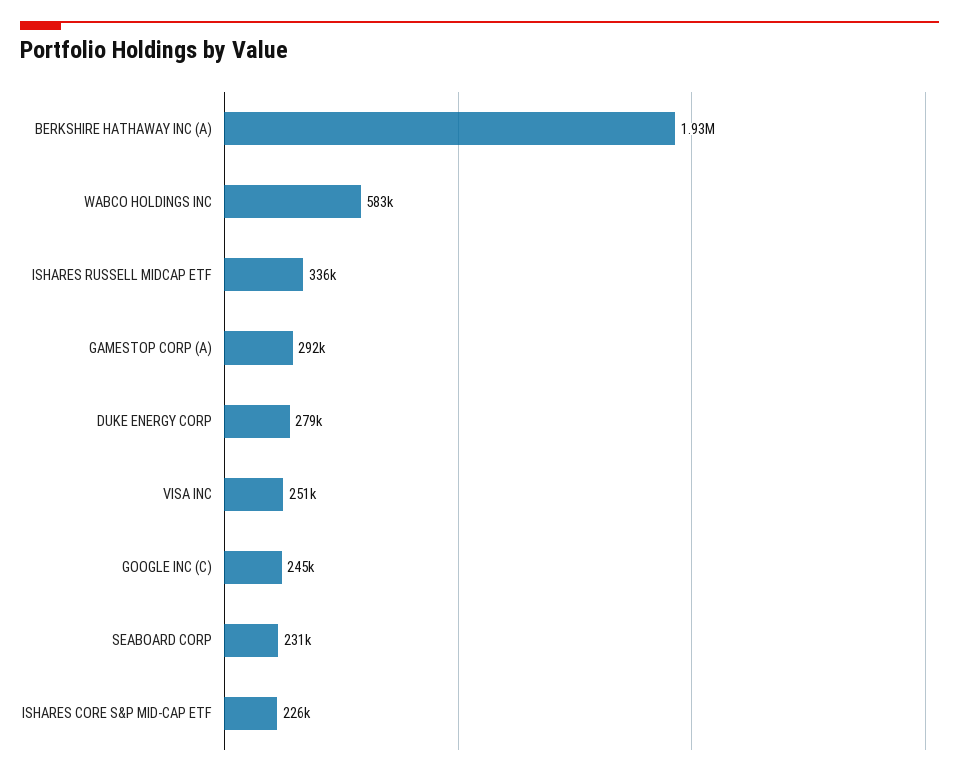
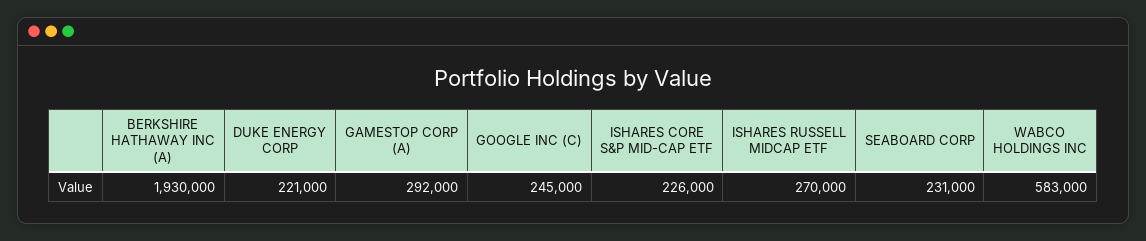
  {
    "BERKSHIRE HATHAWAY INC (A)": 1930000,
    "WABCO HOLDINGS INC": 583000,
-   "ISHARES RUSSELL MIDCAP ETF": 336000,
+   "ISHARES RUSSELL MIDCAP ETF": 270000,
    "GAMESTOP CORP (A)": 292000,
-   "DUKE ENERGY CORP": 279000,
+   "DUKE ENERGY CORP": 221000,
-   "VISA INC": 251000,
    "GOOGLE INC (C)": 245000,
    "SEABOARD CORP": 231000,
    "ISHARES CORE S&P MID-CAP ETF": 226000
  }

